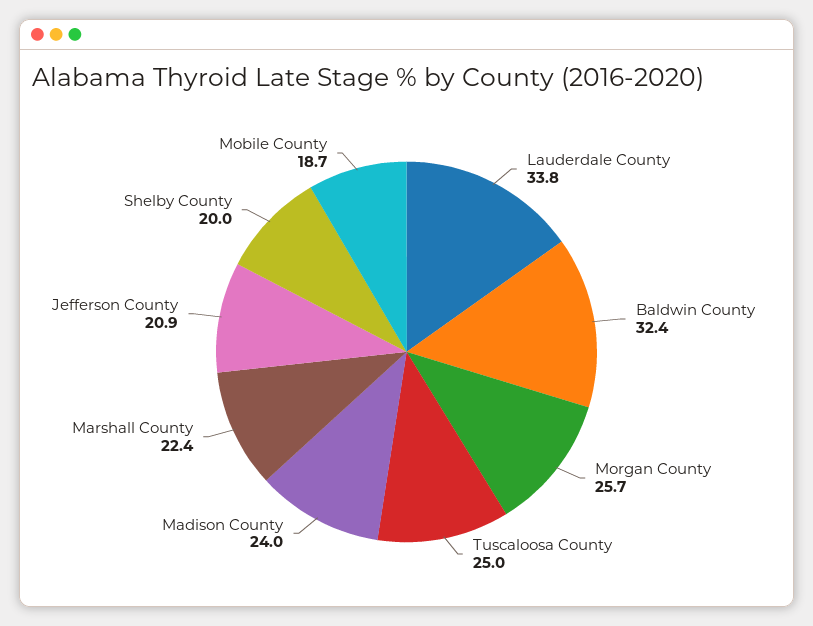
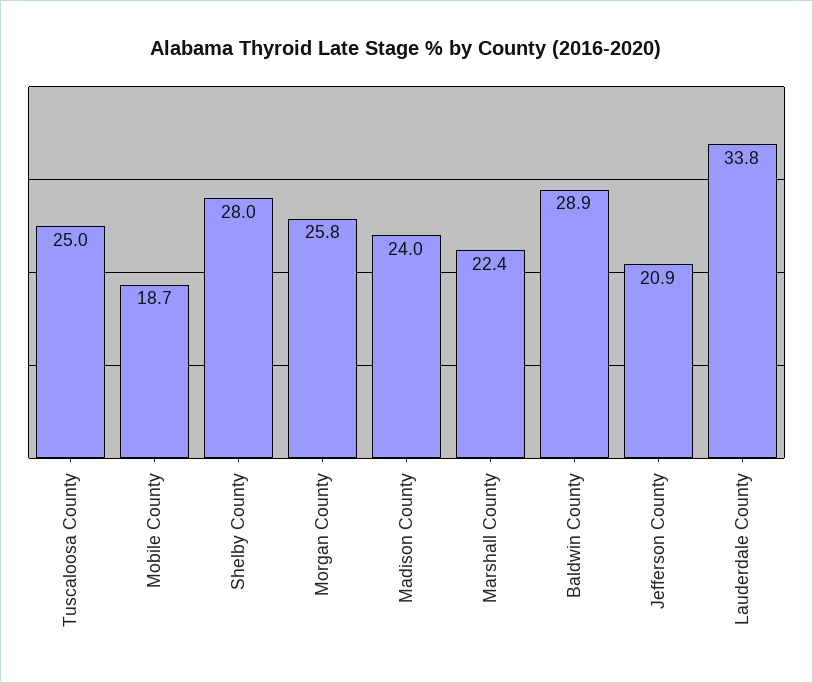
  {
    "Lauderdale County": 33.8,
-   "Baldwin County": 32.4,
+   "Baldwin County": 28.9,
-   "Morgan County": 25.7,
+   "Morgan County": 25.8,
    "Tuscaloosa County": 25,
    "Madison County": 24,
    "Marshall County": 22.4,
    "Jefferson County": 20.9,
-   "Shelby County": 20,
+   "Shelby County": 28,
    "Mobile County": 18.7
  }

